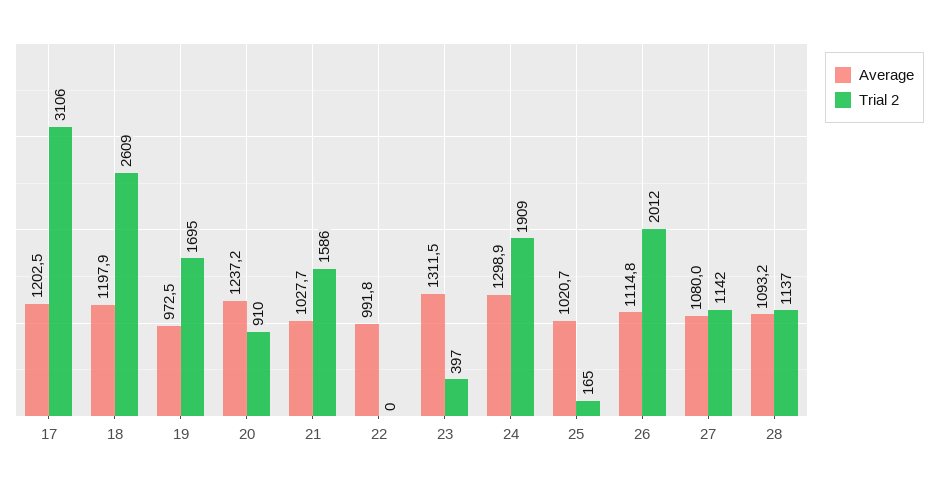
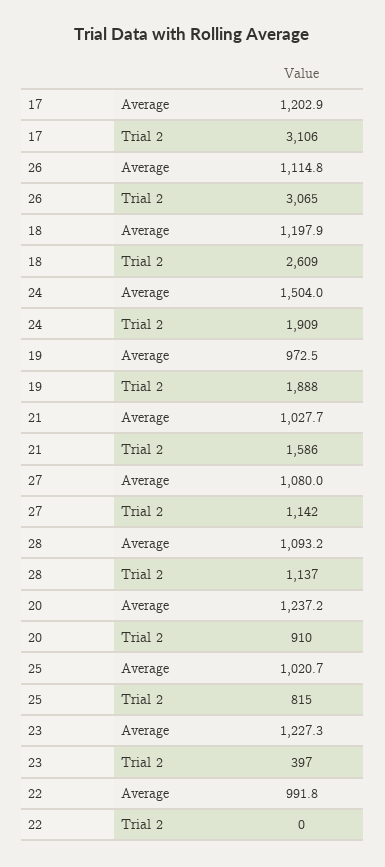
  {
    "Average": {
-     "17": 1202.5,
+     "17": 1202.9,
      "18": 1197.9,
      "19": 972.5,
      "20": 1237.2,
      "21": 1027.7,
      "22": 991.8,
-     "23": 1311.5,
+     "23": 1227.3,
-     "24": 1298.9,
+     "24": 1504,
      "25": 1020.7,
      "26": 1114.8,
      "27": 1080,
      "28": 1093.2
    },
    "Trial 2": {
      "17": 3106,
      "18": 2609,
-     "19": 1695,
+     "19": 1888,
      "20": 910,
      "21": 1586,
      "22": 0,
      "23": 397,
      "24": 1909,
-     "25": 165,
+     "25": 815,
-     "26": 2012,
+     "26": 3065,
      "27": 1142,
      "28": 1137
    }
  }

